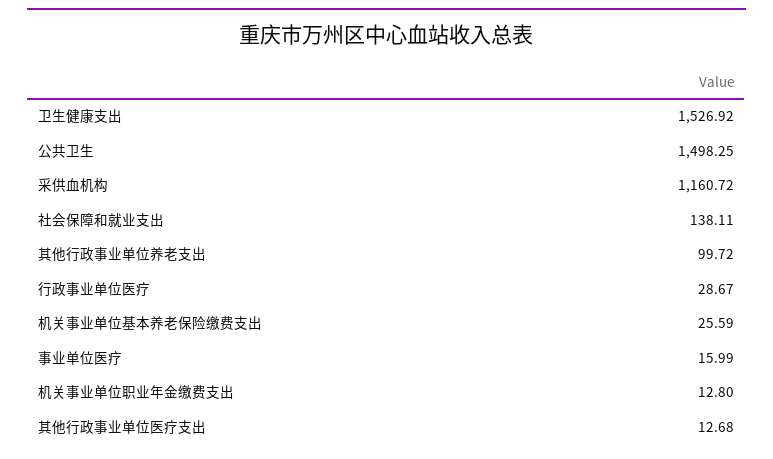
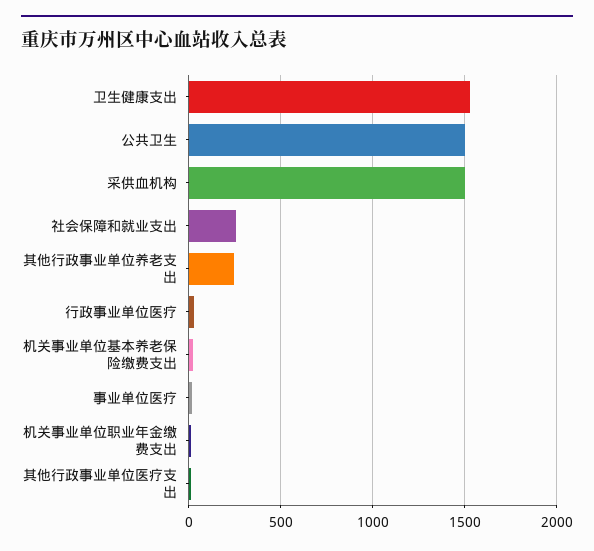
  {
    "卫生健康支出": 1526.92,
    "公共卫生": 1498.25,
-   "采供血机构": 1160.72,
+   "采供血机构": 1500,
-   "社会保障和就业支出": 138.11,
+   "社会保障和就业支出": 250,
-   "其他行政事业单位养老支出": 99.72,
+   "其他行政事业单位养老支出": 250,
    "行政事业单位医疗": 28.67,
    "机关事业单位基本养老保险缴费支出": 25.59,
    "事业单位医疗": 15.99,
    "机关事业单位职业年金缴费支出": 12.8,
    "其他行政事业单位医疗支出": 12.68
  }

